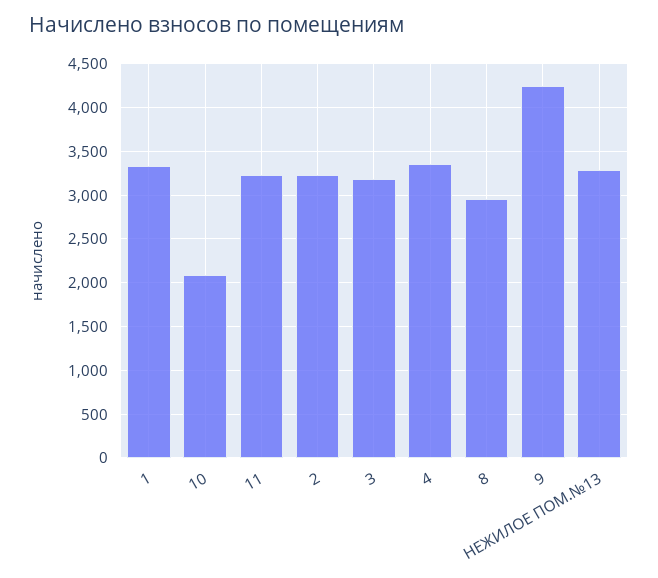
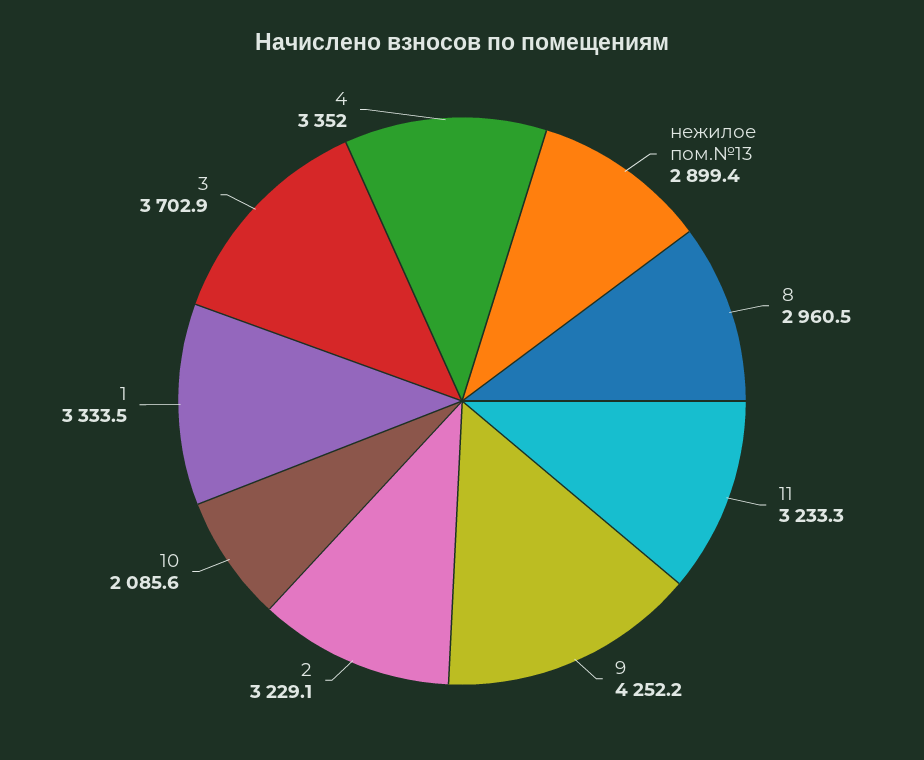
  {
    "1": 3333.5,
    "10": 2085.6,
    "11": 3233.3,
    "2": 3229.1,
-   "3": 3200,
+   "3": 3702.9,
    "4": 3352,
    "8": 2960.5,
    "9": 4252.2,
-   "НЕЖИЛОЕ ПОМ.№13": 3300
+   "НЕЖИЛОЕ ПОМ.№13": 2899.4
  }

